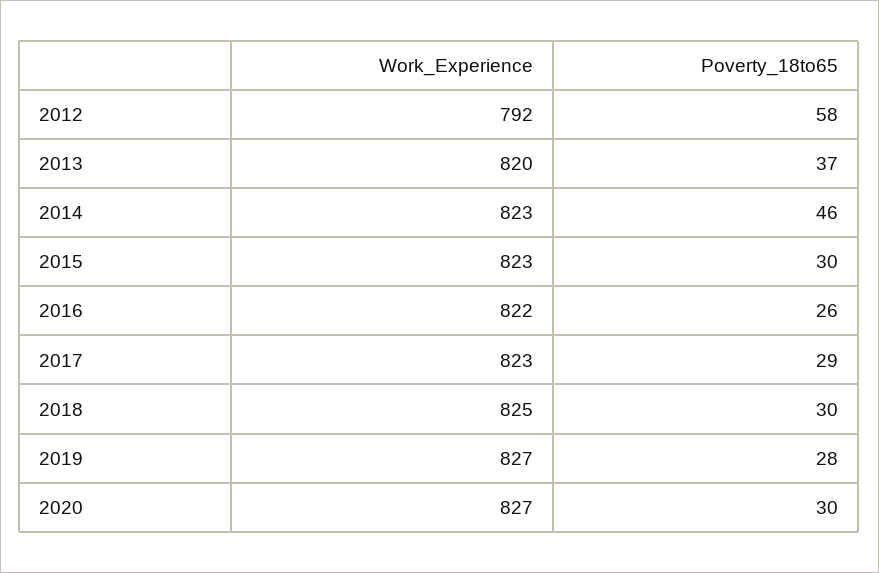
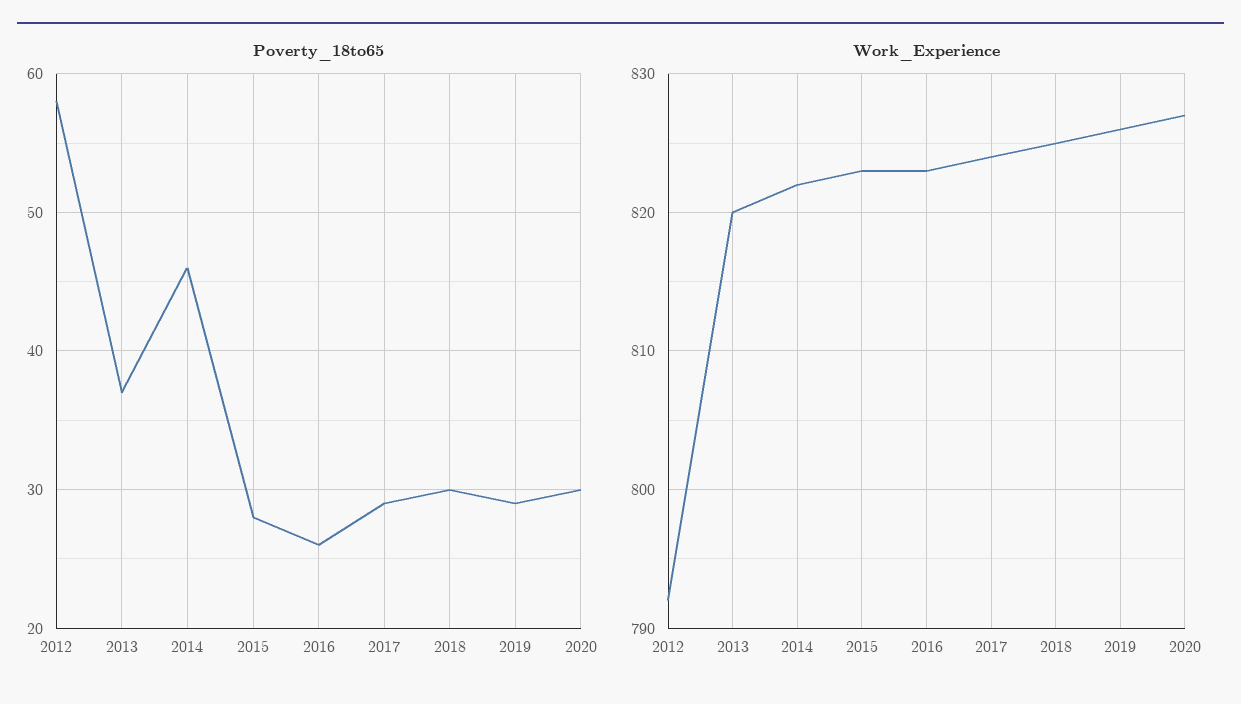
  {
    "Work_Experience": {
      "2012": 792,
      "2013": 820,
-     "2014": 823,
+     "2014": 822,
      "2015": 823,
-     "2016": 822,
+     "2016": 823,
-     "2017": 823,
+     "2017": 824,
      "2018": 825,
-     "2019": 827,
+     "2019": 826,
      "2020": 827
    },
    "Poverty_18to65": {
      "2012": 58,
      "2013": 37,
      "2014": 46,
-     "2015": 30,
+     "2015": 28,
      "2016": 26,
      "2017": 29,
      "2018": 30,
-     "2019": 28,
+     "2019": 29,
      "2020": 30
    }
  }

